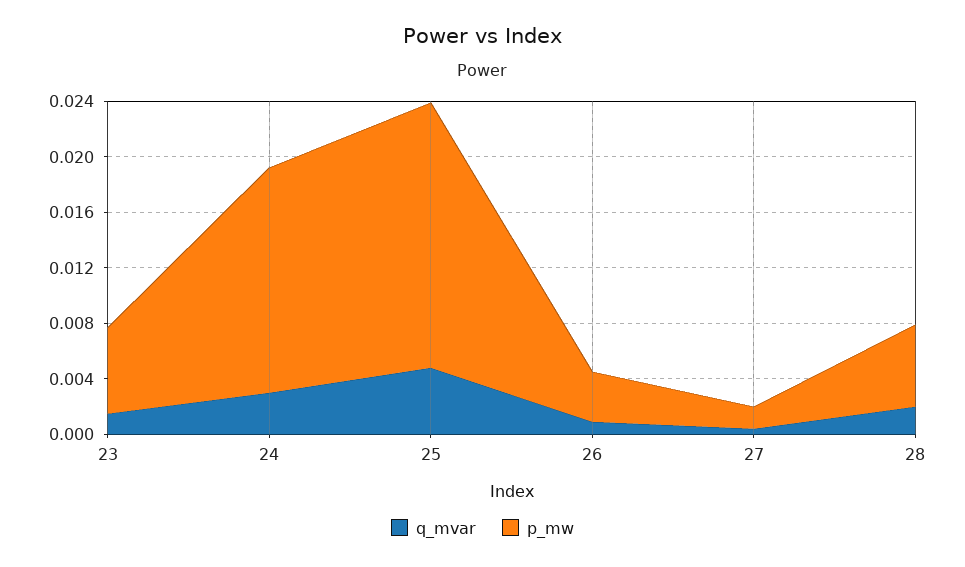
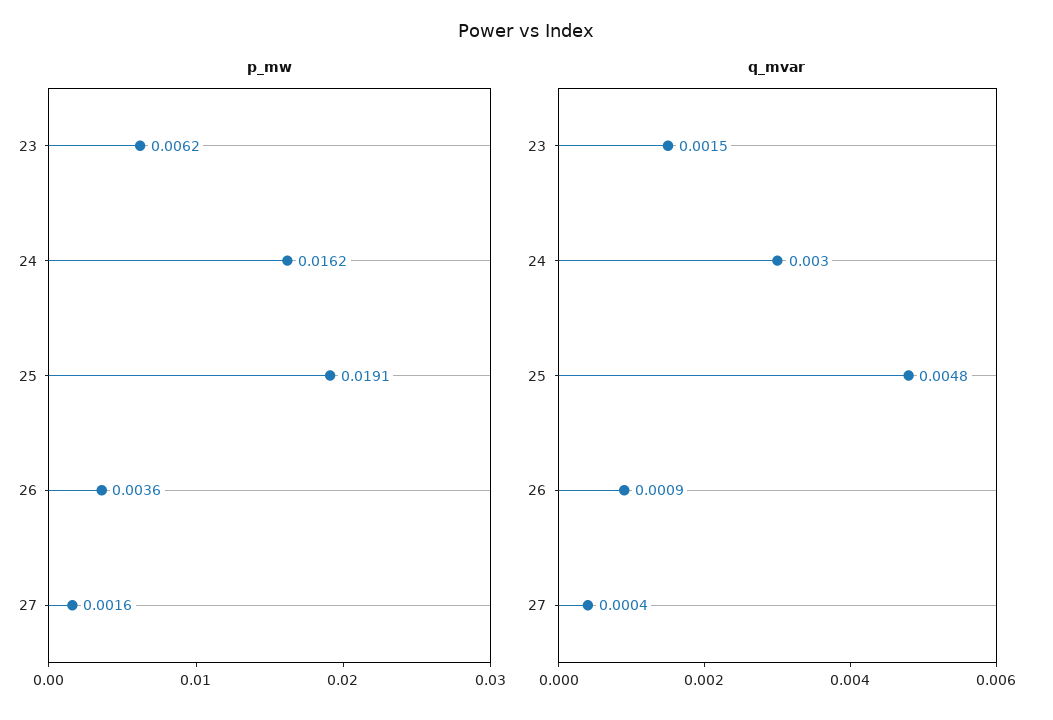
  {
    "q_mvar": {
      "23": 0.0015,
      "24": 0.003,
      "25": 0.0048,
      "26": 0.0009,
-     "27": 0.0004,
+     "27": 0.0004
-     "28": 0.002
    },
    "p_mw": {
      "23": 0.0062,
      "24": 0.0162,
      "25": 0.0191,
      "26": 0.0036,
-     "27": 0.0016,
+     "27": 0.0016
-     "28": 0.006
    }
  }

